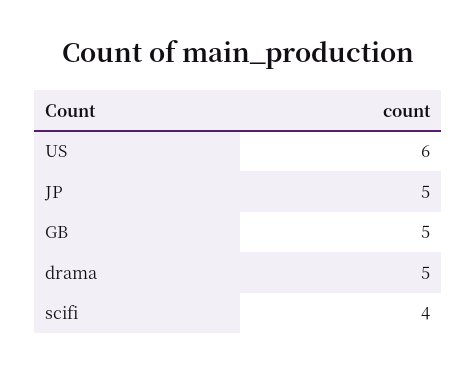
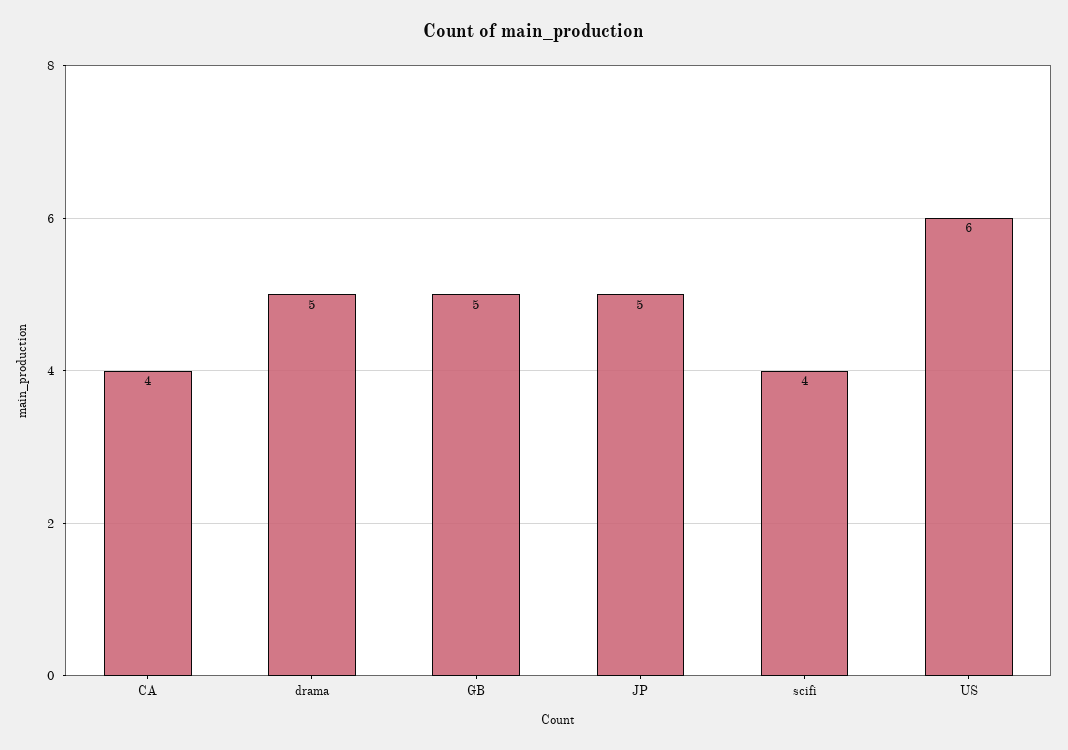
  {
    "US": 6,
    "JP": 5,
    "GB": 5,
    "drama": 5,
-   "scifi": 4
+   "scifi": 4,
+   "CA": 4
  }

